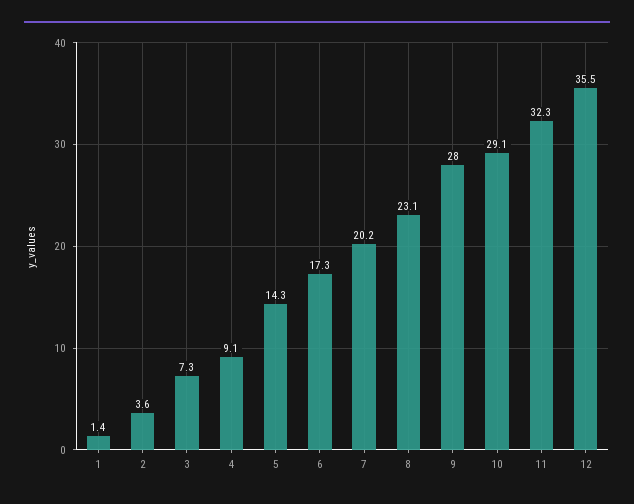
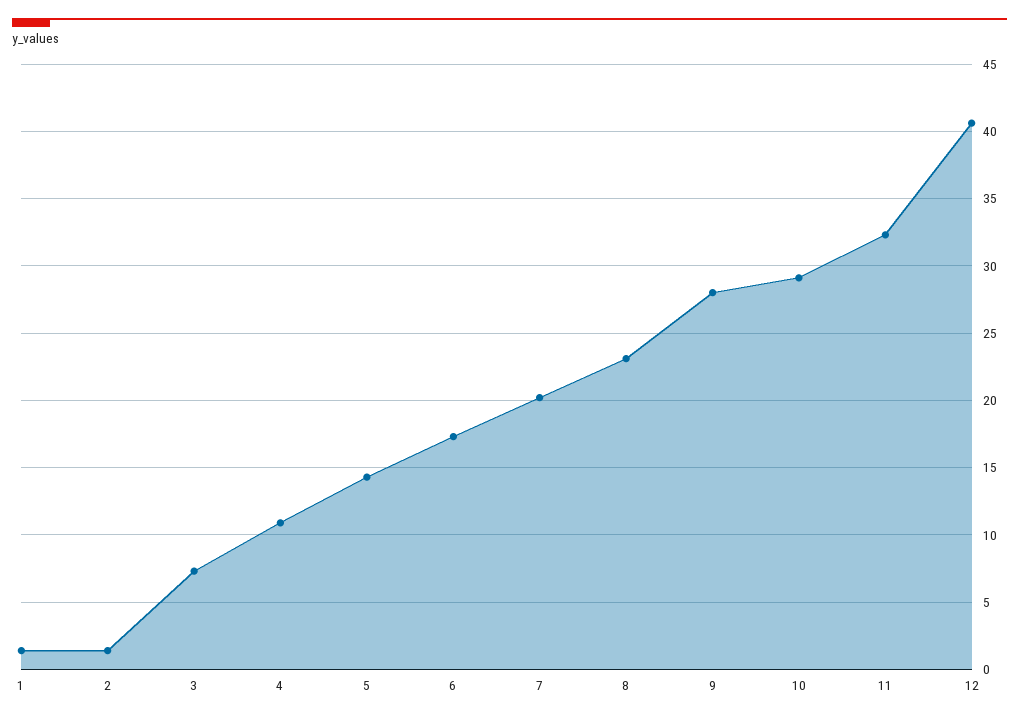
  {
    "1": 1.4,
-   "2": 3.6,
+   "2": 1.5,
    "3": 7.3,
-   "4": 9.1,
+   "4": 11,
    "5": 14.3,
    "6": 17.3,
    "7": 20.2,
    "8": 23.1,
    "9": 28,
    "10": 29.1,
    "11": 32.3,
-   "12": 35.5
+   "12": 40.5
  }

